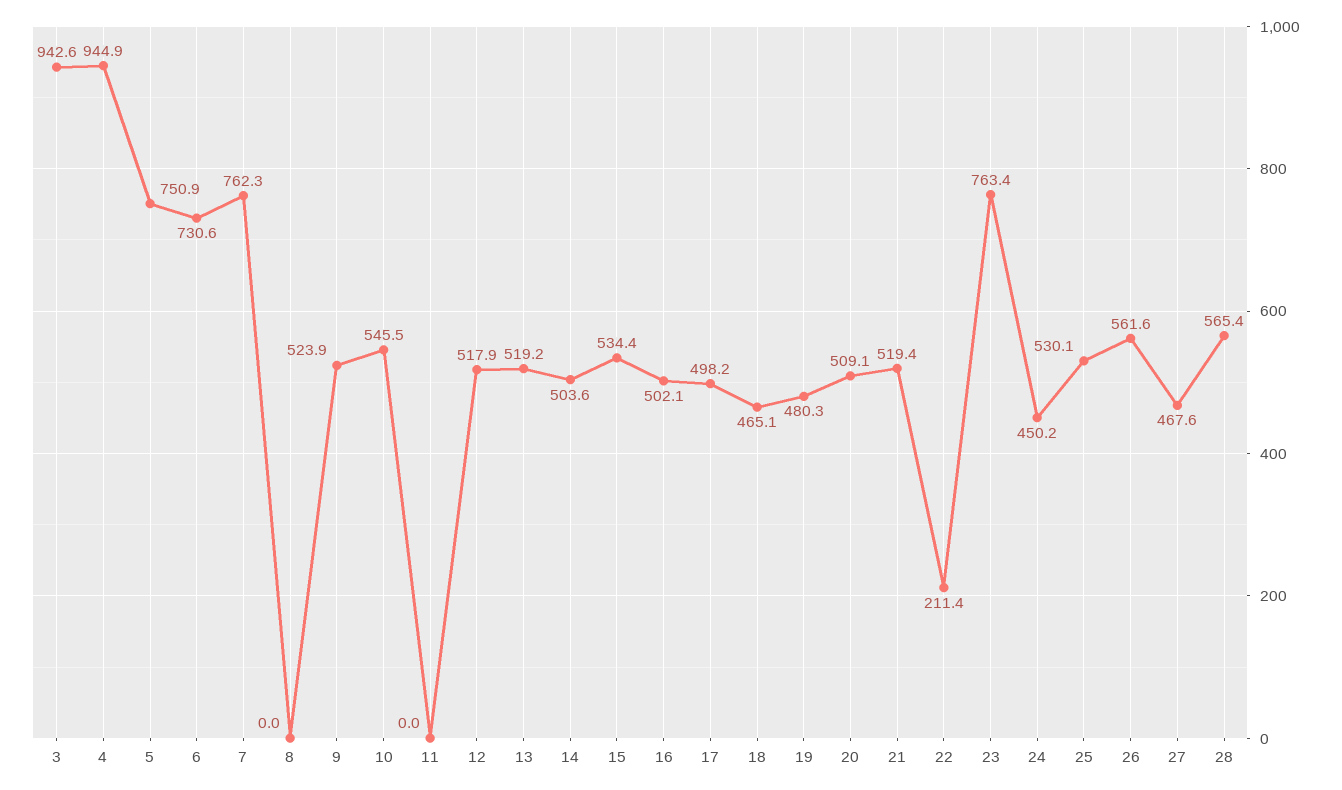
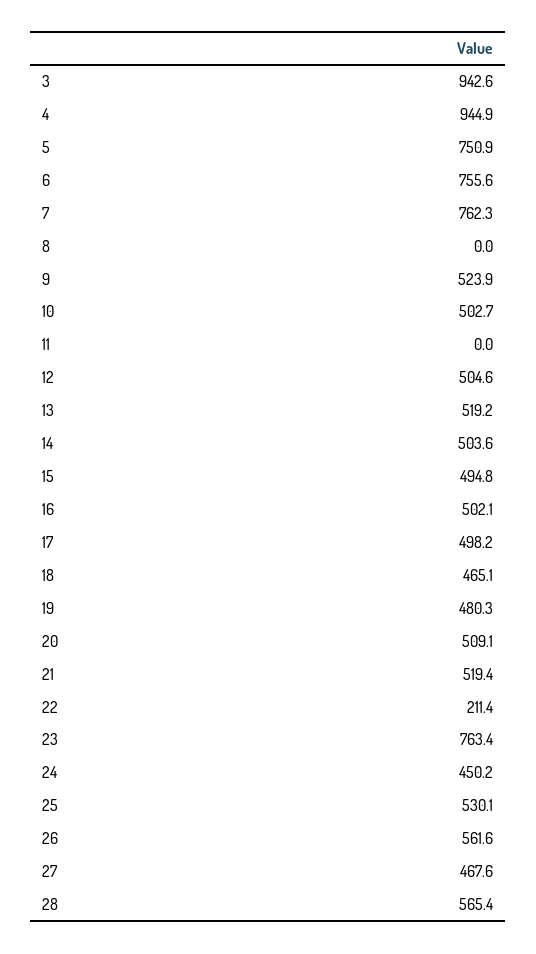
  {
    "3": 942.6,
    "4": 944.9,
    "5": 750.9,
-   "6": 730.6,
+   "6": 755.6,
    "7": 762.3,
    "8": 0,
    "9": 523.9,
-   "10": 545.5,
+   "10": 502.7,
    "11": 0,
-   "12": 517.9,
+   "12": 504.6,
    "13": 519.2,
    "14": 503.6,
-   "15": 534.4,
+   "15": 494.8,
    "16": 502.1,
    "17": 498.2,
    "18": 465.1,
    "19": 480.3,
    "20": 509.1,
    "21": 519.4,
    "22": 211.4,
    "23": 763.4,
    "24": 450.2,
    "25": 530.1,
    "26": 561.6,
    "27": 467.6,
    "28": 565.4
  }

